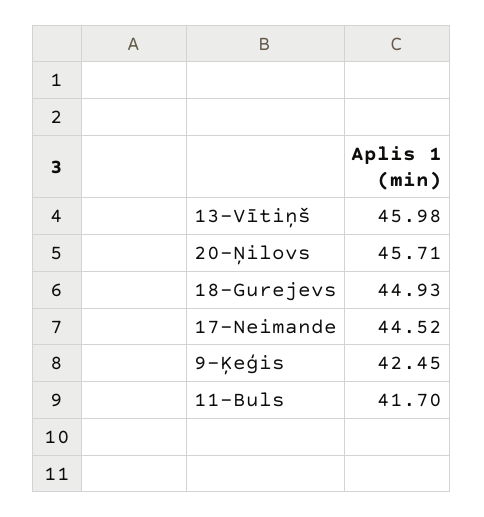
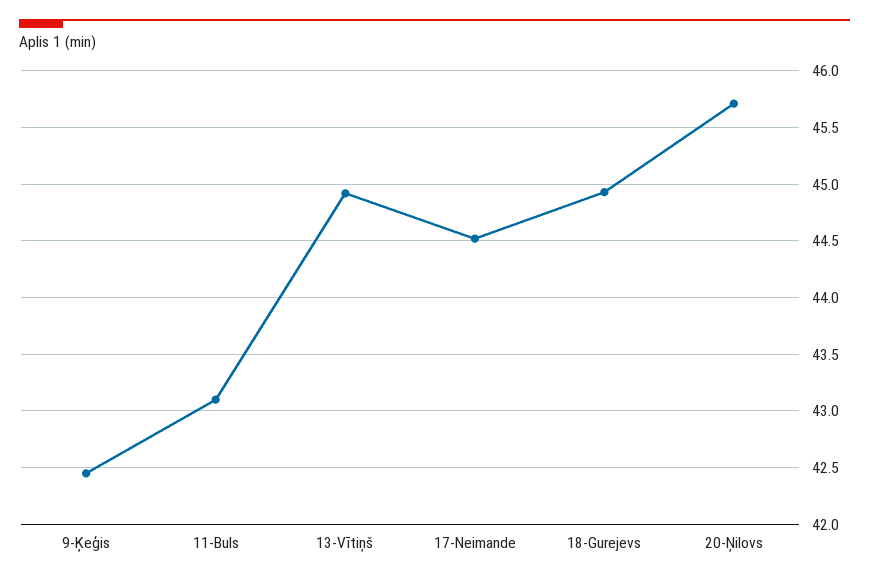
  {
-   "13-Vītiņš": 45.98,
+   "13-Vītiņš": 44.9,
    "20-Ņilovs": 45.71,
    "18-Gurejevs": 44.93,
    "17-Neimande": 44.52,
    "9-Ķeģis": 42.45,
-   "11-Buls": 41.7
+   "11-Buls": 43.1
  }

